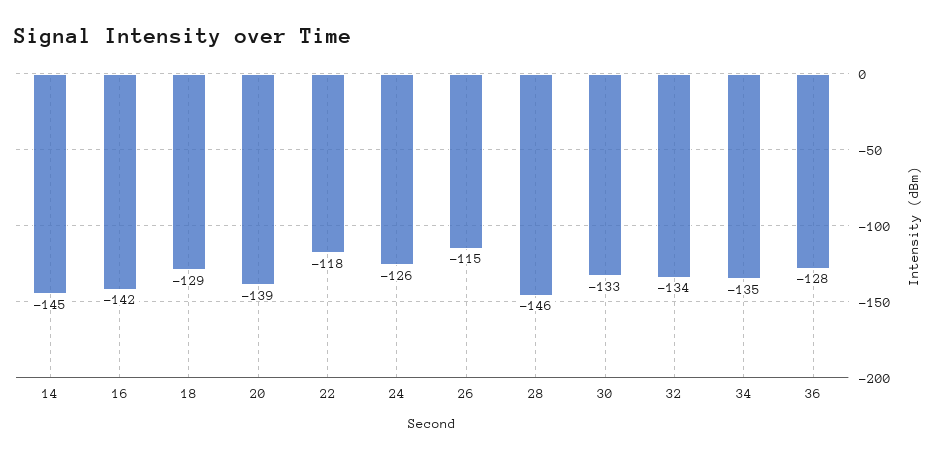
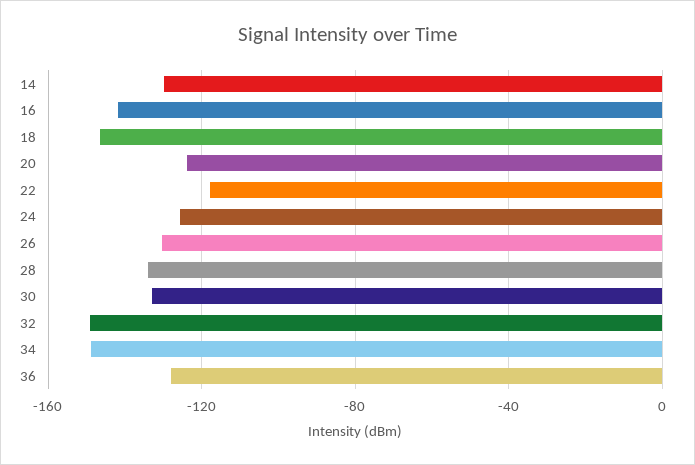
  {
-   "14": -145,
+   "14": -130,
    "16": -142,
-   "18": -129,
+   "18": -145,
-   "20": -139,
+   "20": -125,
    "22": -118,
    "24": -126,
-   "26": -115,
+   "26": -130,
-   "28": -146,
+   "28": -135,
    "30": -133,
-   "32": -134,
+   "32": -150,
-   "34": -135,
+   "34": -150,
    "36": -128
  }

